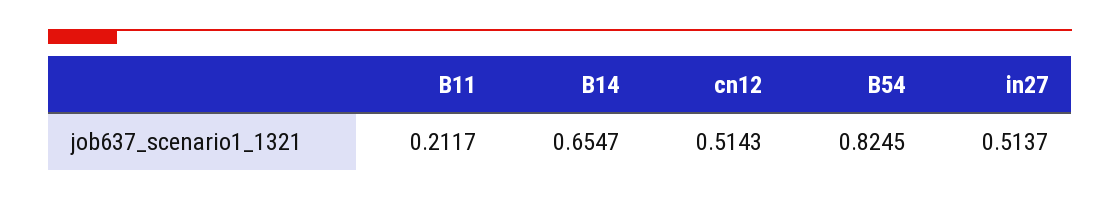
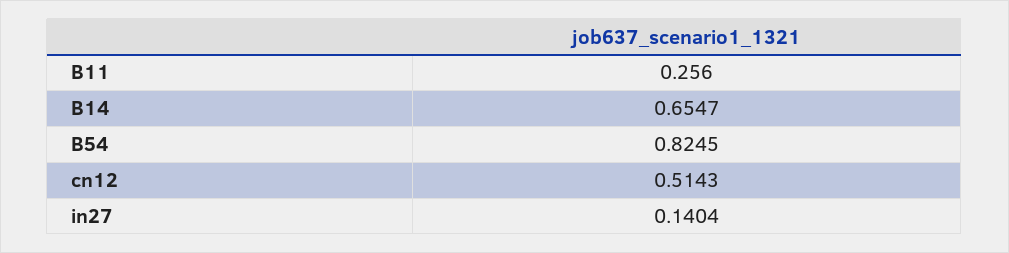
  {
-   "B11": 0.2117,
+   "B11": 0.256,
    "B14": 0.6547,
    "cn12": 0.5143,
    "B54": 0.8245,
-   "in27": 0.5137
+   "in27": 0.1404
  }

